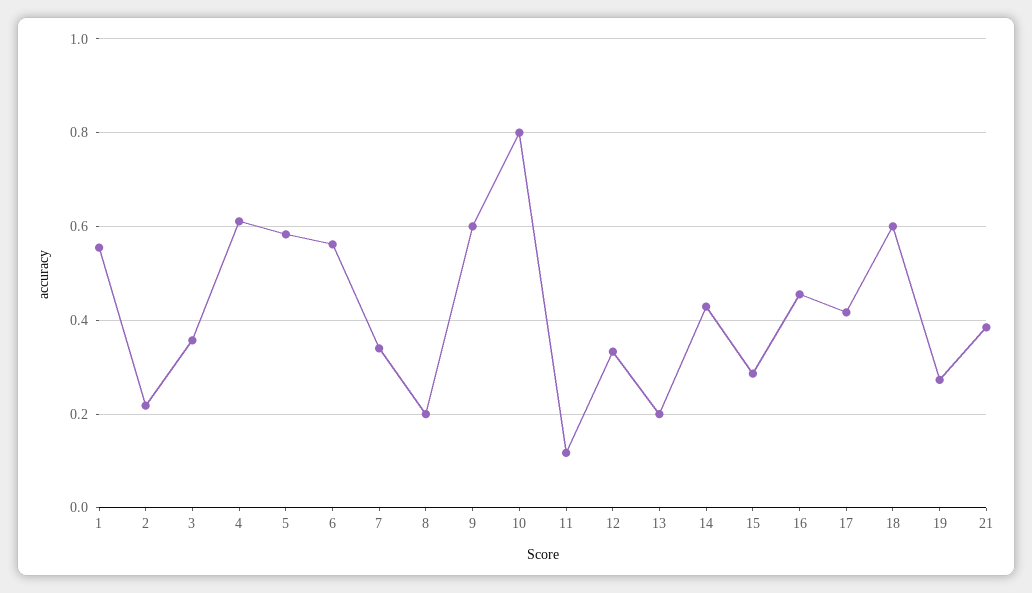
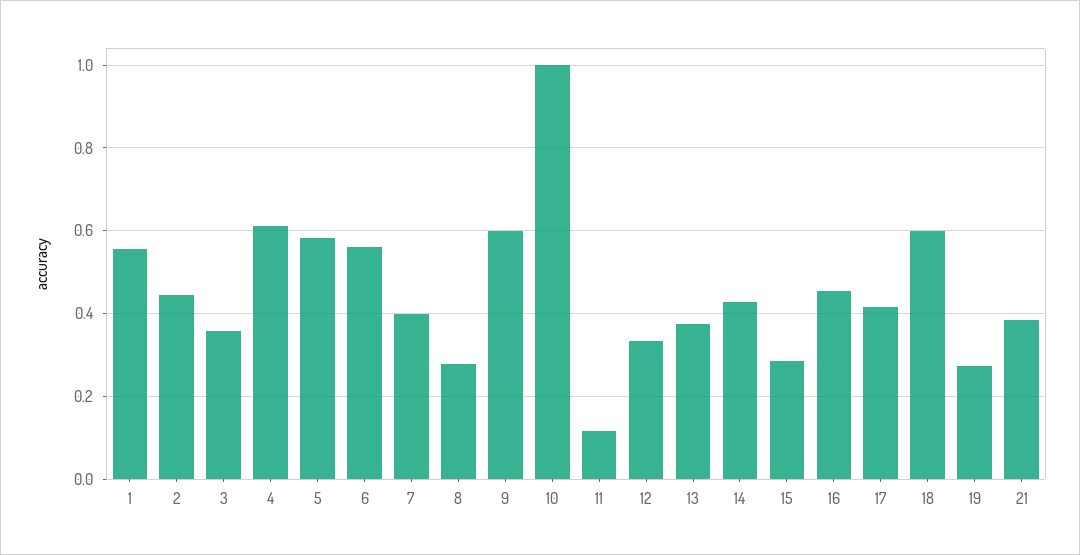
  {
    "1": 0.56,
-   "2": 0.22,
+   "2": 0.44,
    "3": 0.36,
    "4": 0.62,
    "5": 0.58,
    "6": 0.56,
-   "7": 0.34,
+   "7": 0.4,
-   "8": 0.2,
+   "8": 0.28,
    "9": 0.6,
-   "10": 0.8,
+   "10": 1,
    "11": 0.12,
    "12": 0.34,
-   "13": 0.2,
+   "13": 0.38,
    "14": 0.42,
    "15": 0.28,
    "16": 0.46,
    "17": 0.42,
    "18": 0.6,
    "19": 0.28,
    "21": 0.38
  }

